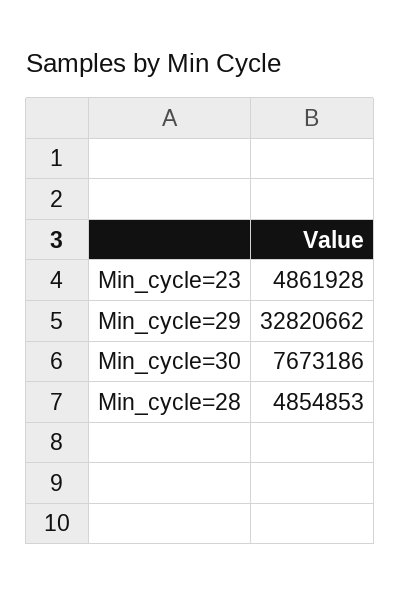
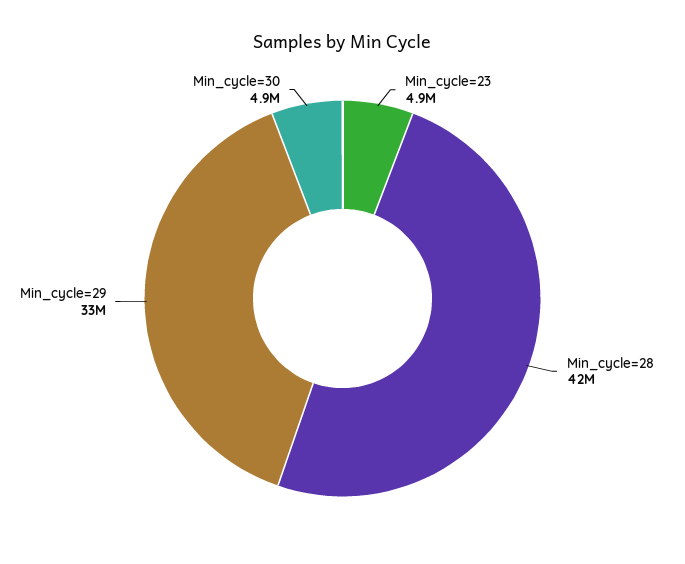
  {
    "Min_cycle=23": 4861928,
    "Min_cycle=29": 32820662,
-   "Min_cycle=30": 7673186,
+   "Min_cycle=30": 4900000,
-   "Min_cycle=28": 4854853
+   "Min_cycle=28": 42000000
  }

